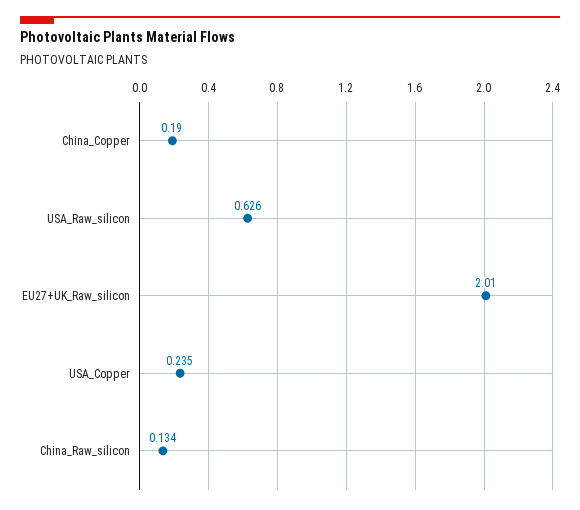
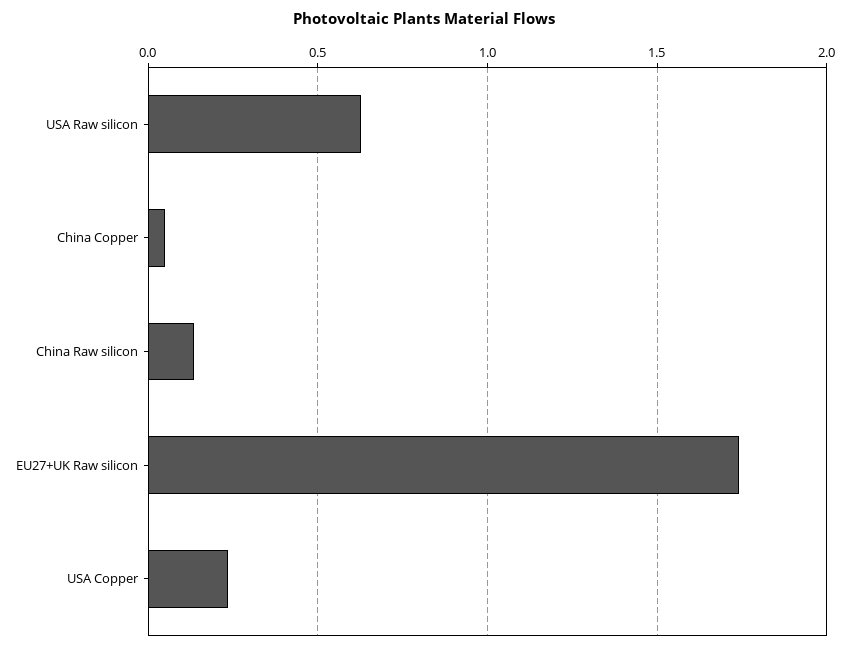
  {
-   "China_Copper": 0.19,
+   "China_Copper": 0.05,
    "USA_Raw_silicon": 0.626,
-   "EU27+UK_Raw_silicon": 2.01,
+   "EU27+UK_Raw_silicon": 1.75,
    "USA_Copper": 0.235,
    "China_Raw_silicon": 0.134
  }

